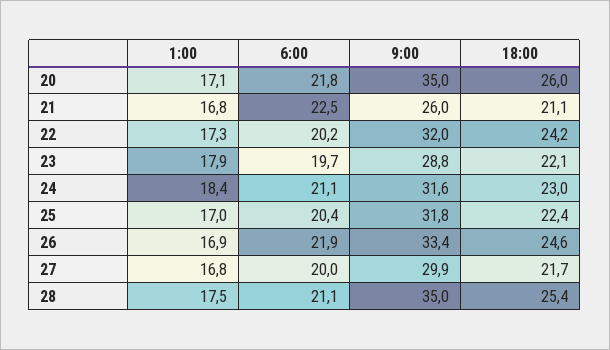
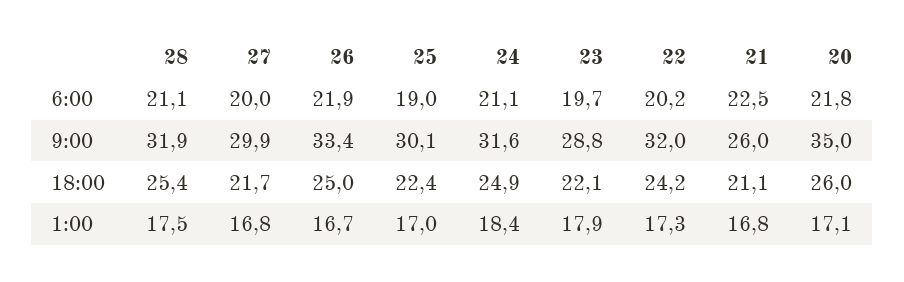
  {
    "1:00": {
      "20": 17.1,
      "21": 16.8,
      "22": 17.3,
      "23": 17.9,
      "24": 18.4,
      "25": 17,
-     "26": 16.9,
+     "26": 16.7,
      "27": 16.8,
      "28": 17.5
    },
    "6:00": {
      "20": 21.8,
      "21": 22.5,
      "22": 20.2,
      "23": 19.7,
      "24": 21.1,
-     "25": 20.4,
+     "25": 19,
      "26": 21.9,
      "27": 20,
      "28": 21.1
    },
    "9:00": {
      "20": 35,
      "21": 26,
      "22": 32,
      "23": 28.8,
      "24": 31.6,
-     "25": 31.8,
+     "25": 30.1,
      "26": 33.4,
      "27": 29.9,
-     "28": 35
+     "28": 31.9
    },
    "18:00": {
      "20": 26,
      "21": 21.1,
      "22": 24.2,
      "23": 22.1,
-     "24": 23,
+     "24": 24.9,
      "25": 22.4,
-     "26": 24.6,
+     "26": 25,
      "27": 21.7,
      "28": 25.4
    }
  }

